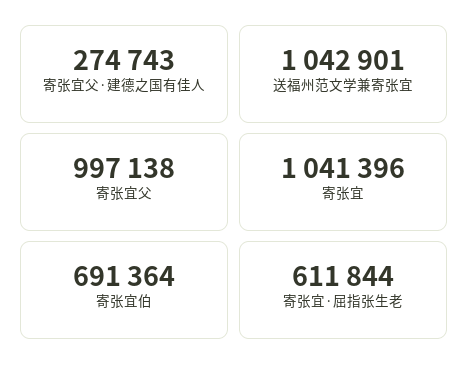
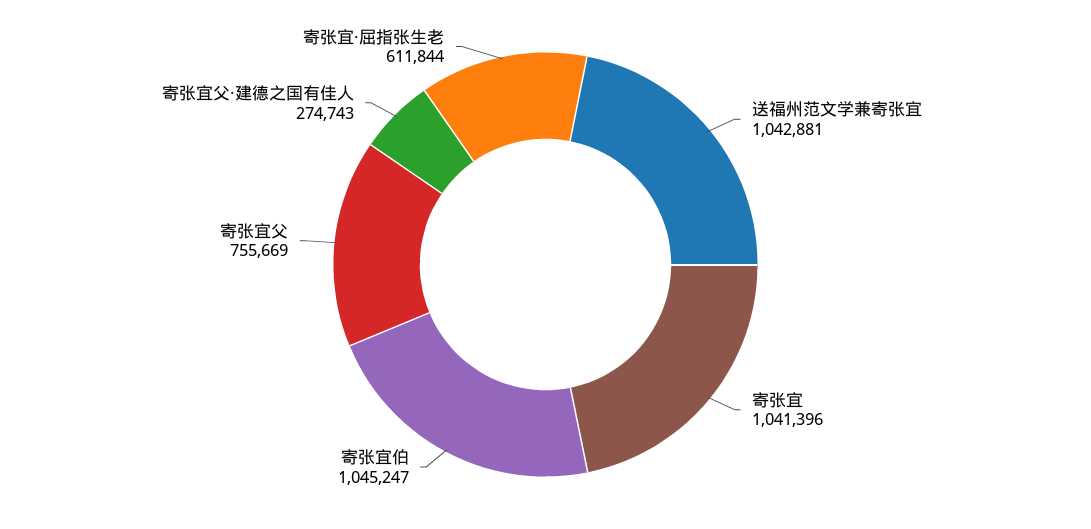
  {
    "寄张宜父·建德之国有佳人": 274743,
-   "送福州范文学兼寄张宜": 1042901,
+   "送福州范文学兼寄张宜": 1042881,
-   "寄张宜父": 997138,
+   "寄张宜父": 755669,
    "寄张宜": 1041396,
-   "寄张宜伯": 691364,
+   "寄张宜伯": 1045247,
    "寄张宜·屈指张生老": 611844
  }

